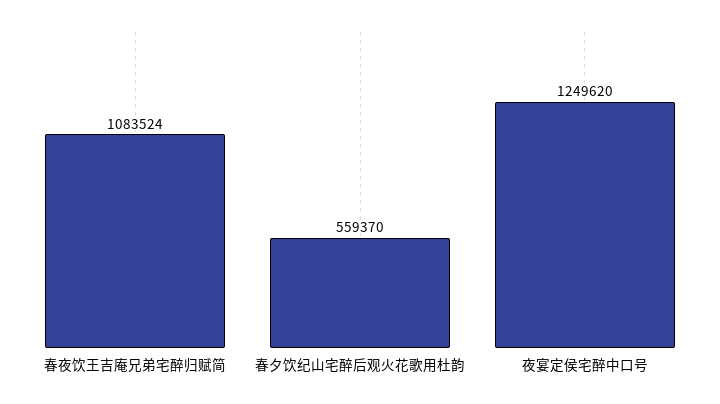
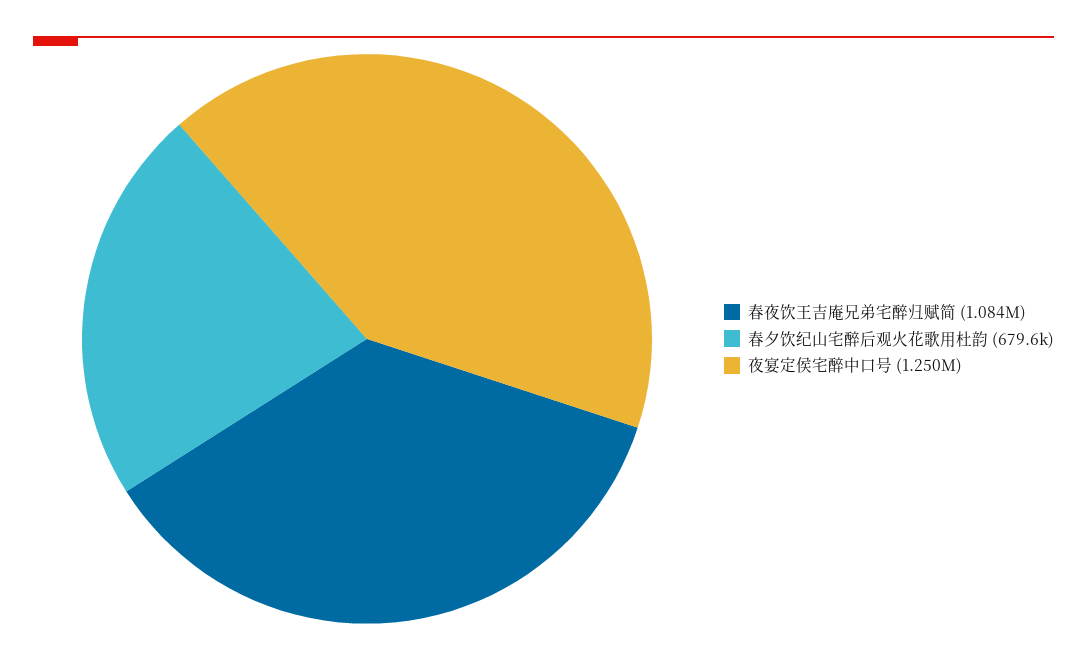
  {
    "春夜饮王吉庵兄弟宅醉归赋简": 1083524,
-   "春夕饮纪山宅醉后观火花歌用杜韵": 559370,
+   "春夕饮纪山宅醉后观火花歌用杜韵": 679600,
    "夜宴定侯宅醉中口号": 1249620
  }

